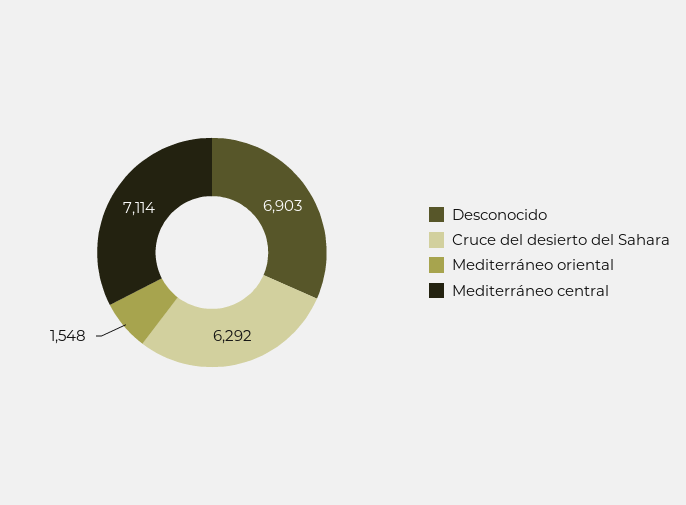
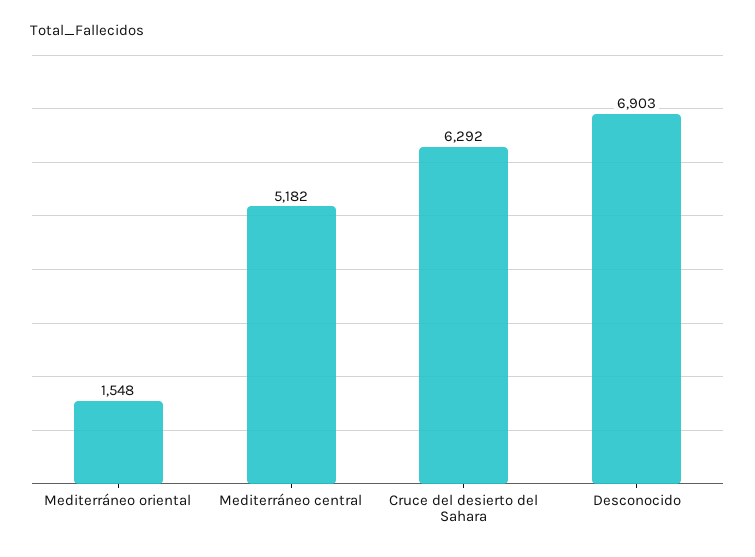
  {
    "Desconocido": 6903,
    "Cruce del desierto del Sahara": 6292,
    "Mediterráneo oriental": 1548,
-   "Mediterráneo central": 7114
+   "Mediterráneo central": 5182
  }

